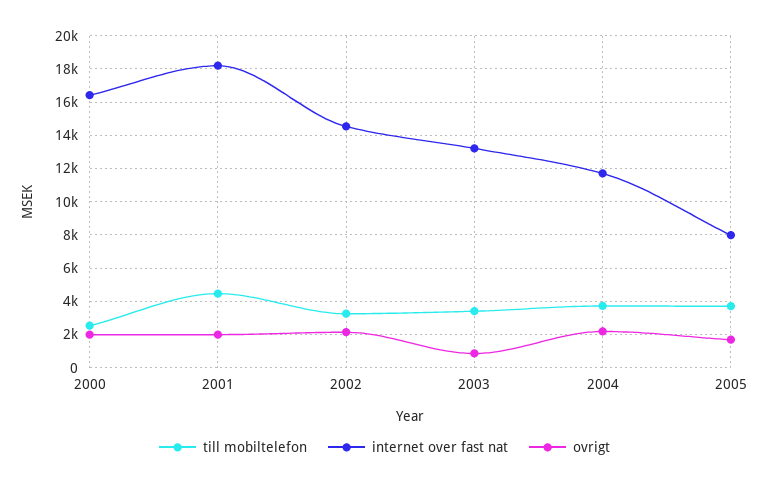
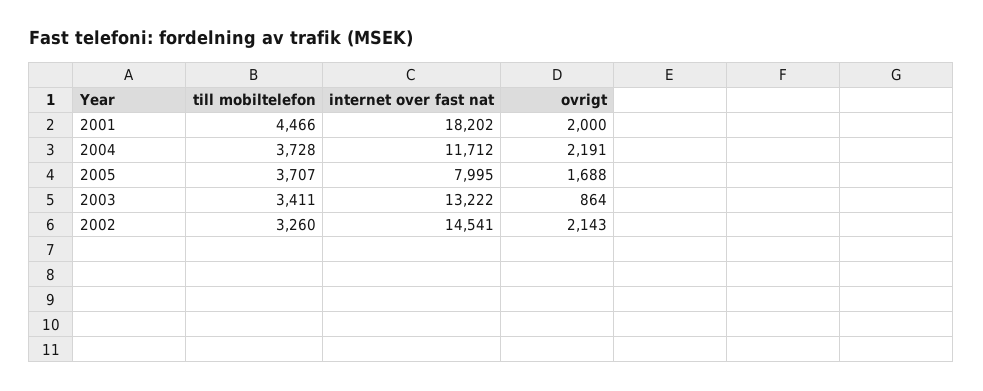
  {
    "till mobiltelefon": {
-     "2000": 2500,
      "2001": 4466,
      "2002": 3260,
      "2003": 3411,
      "2004": 3728,
      "2005": 3707
    },
    "internet over fast nat": {
-     "2000": 16500,
      "2001": 18202,
      "2002": 14541,
      "2003": 13222,
      "2004": 11712,
      "2005": 7995
    },
    "ovrigt": {
-     "2000": 2000,
      "2001": 2000,
      "2002": 2143,
      "2003": 864,
      "2004": 2191,
      "2005": 1688
    }
  }

